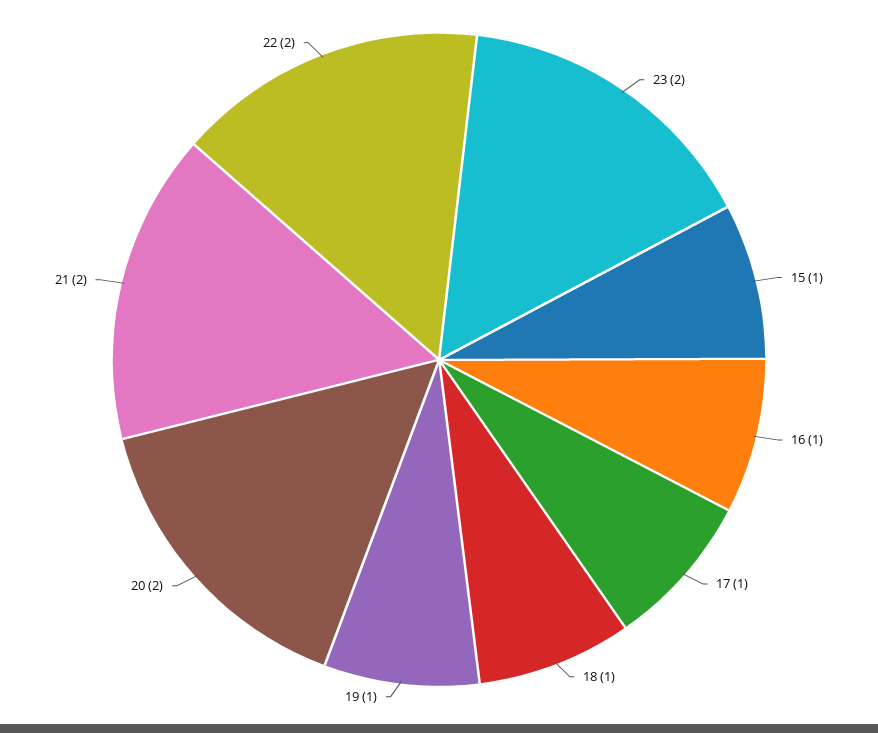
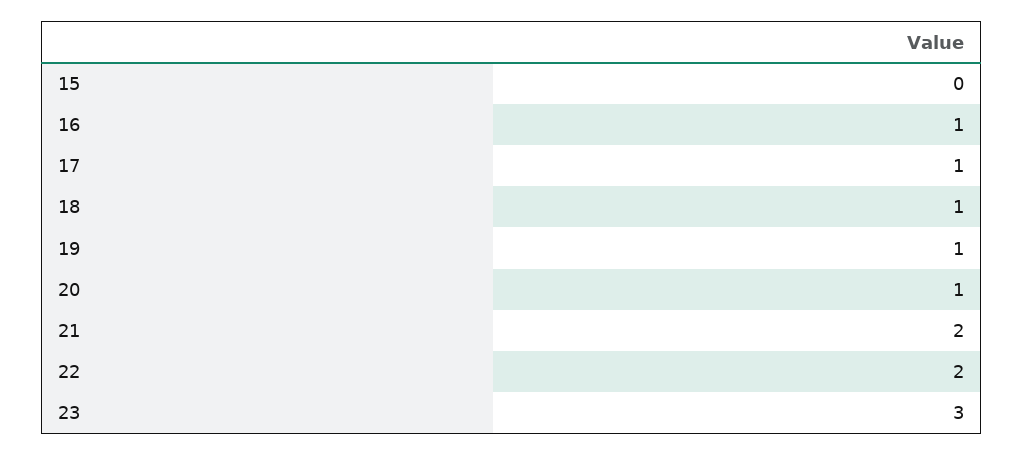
  {
-   "23": 2,
+   "23": 3,
-   "15": 1,
+   "15": 0,
    "16": 1,
    "17": 1,
    "18": 1,
    "19": 1,
-   "20": 2,
+   "20": 1,
    "21": 2,
    "22": 2
  }

